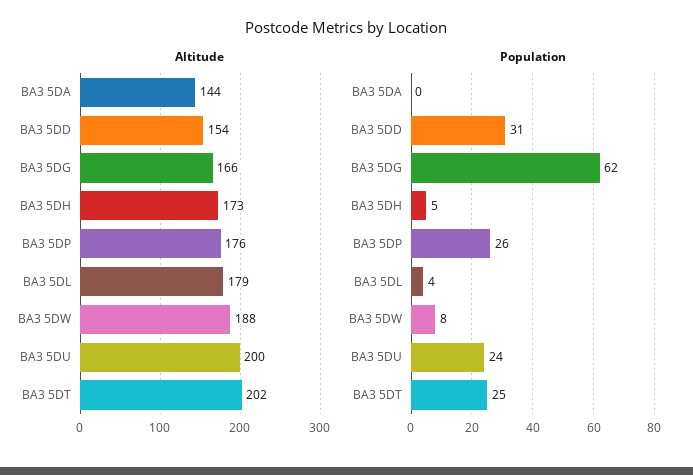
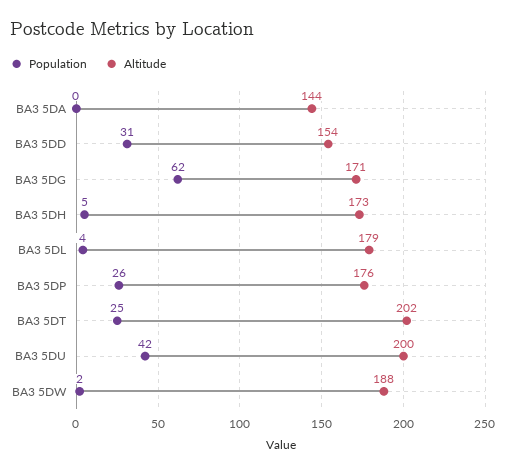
  {
    "Altitude": {
      "BA3 5DA": 144,
      "BA3 5DD": 154,
-     "BA3 5DG": 166,
+     "BA3 5DG": 171,
      "BA3 5DH": 173,
      "BA3 5DP": 176,
      "BA3 5DL": 179,
      "BA3 5DW": 188,
      "BA3 5DU": 200,
      "BA3 5DT": 202
    },
    "Population": {
      "BA3 5DA": 0,
      "BA3 5DD": 31,
      "BA3 5DG": 62,
      "BA3 5DH": 5,
      "BA3 5DP": 26,
      "BA3 5DL": 4,
-     "BA3 5DW": 8,
+     "BA3 5DW": 2,
-     "BA3 5DU": 24,
+     "BA3 5DU": 42,
      "BA3 5DT": 25
    }
  }

